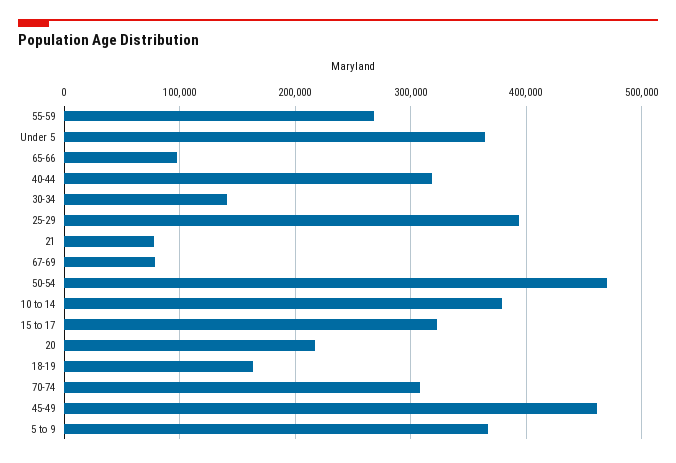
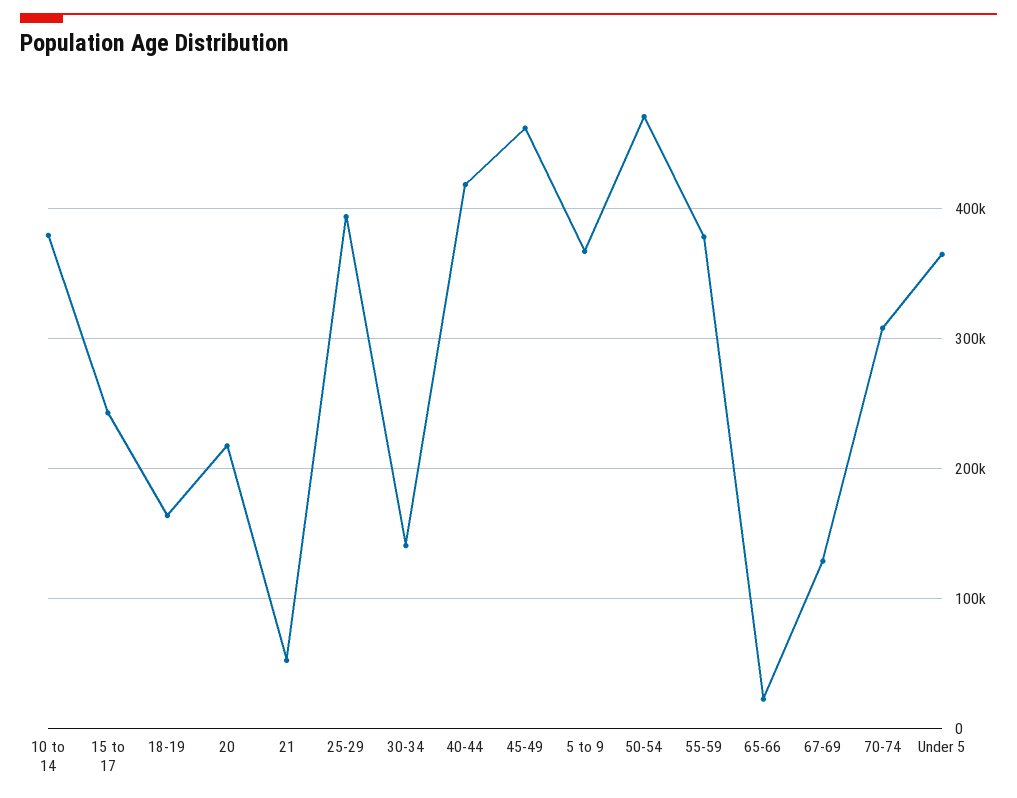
  {
-   "55-59": 270000,
+   "55-59": 380000,
    "Under 5": 360000,
-   "65-66": 100000,
+   "65-66": 20000,
-   "40-44": 320000,
+   "40-44": 420000,
    "30-34": 140000,
    "25-29": 390000,
-   "21": 80000,
+   "21": 50000,
-   "67-69": 80000,
+   "67-69": 130000,
    "50-54": 470000,
    "10 to 14": 380000,
-   "15 to 17": 320000,
+   "15 to 17": 240000,
    "20": 220000,
    "18-19": 160000,
    "70-74": 310000,
    "45-49": 460000,
    "5 to 9": 370000
  }

